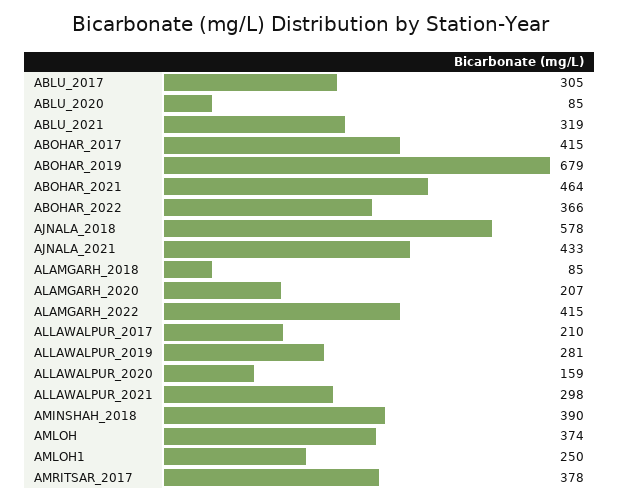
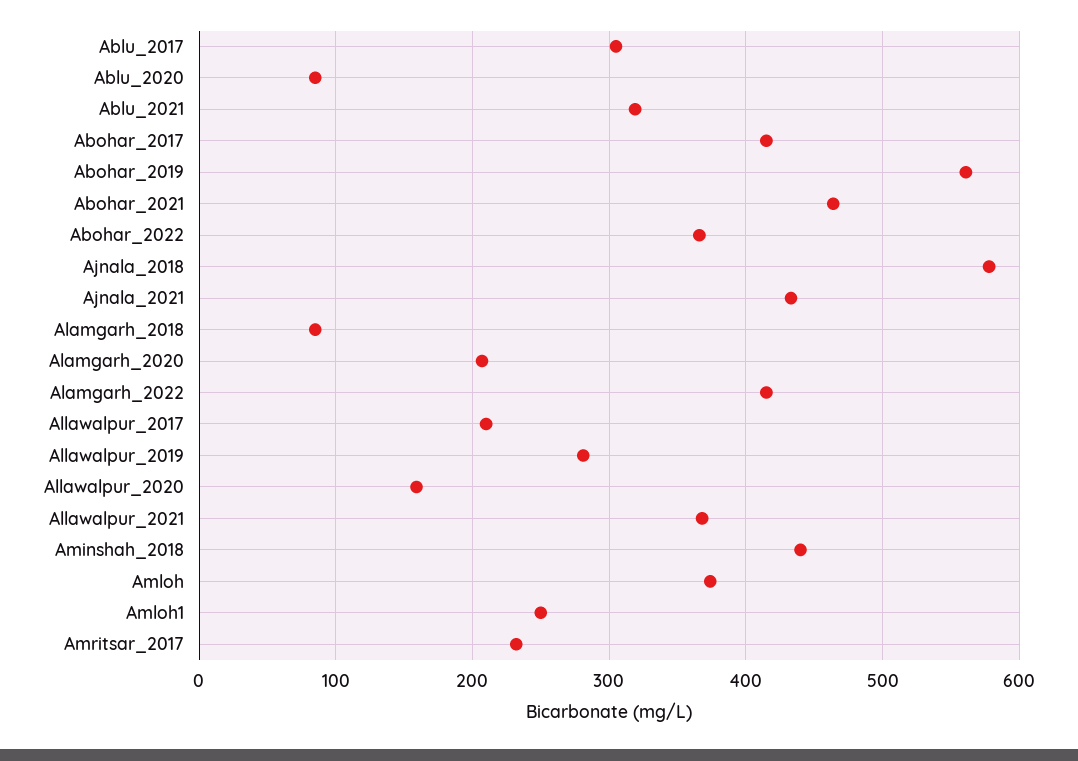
  {
    "ABLU_2017": 305,
    "ABLU_2020": 85,
    "ABLU_2021": 319,
    "ABOHAR_2017": 415,
-   "ABOHAR_2019": 679,
+   "ABOHAR_2019": 560,
    "ABOHAR_2021": 464,
    "ABOHAR_2022": 366,
    "AJNALA_2018": 578,
    "AJNALA_2021": 433,
    "ALAMGARH_2018": 85,
    "ALAMGARH_2020": 207,
    "ALAMGARH_2022": 415,
    "ALLAWALPUR_2017": 210,
    "ALLAWALPUR_2019": 281,
    "ALLAWALPUR_2020": 159,
-   "ALLAWALPUR_2021": 298,
+   "ALLAWALPUR_2021": 370,
-   "AMINSHAH_2018": 390,
+   "AMINSHAH_2018": 440,
    "AMLOH": 374,
    "AMLOH1": 250,
-   "AMRITSAR_2017": 378
+   "AMRITSAR_2017": 230
  }

